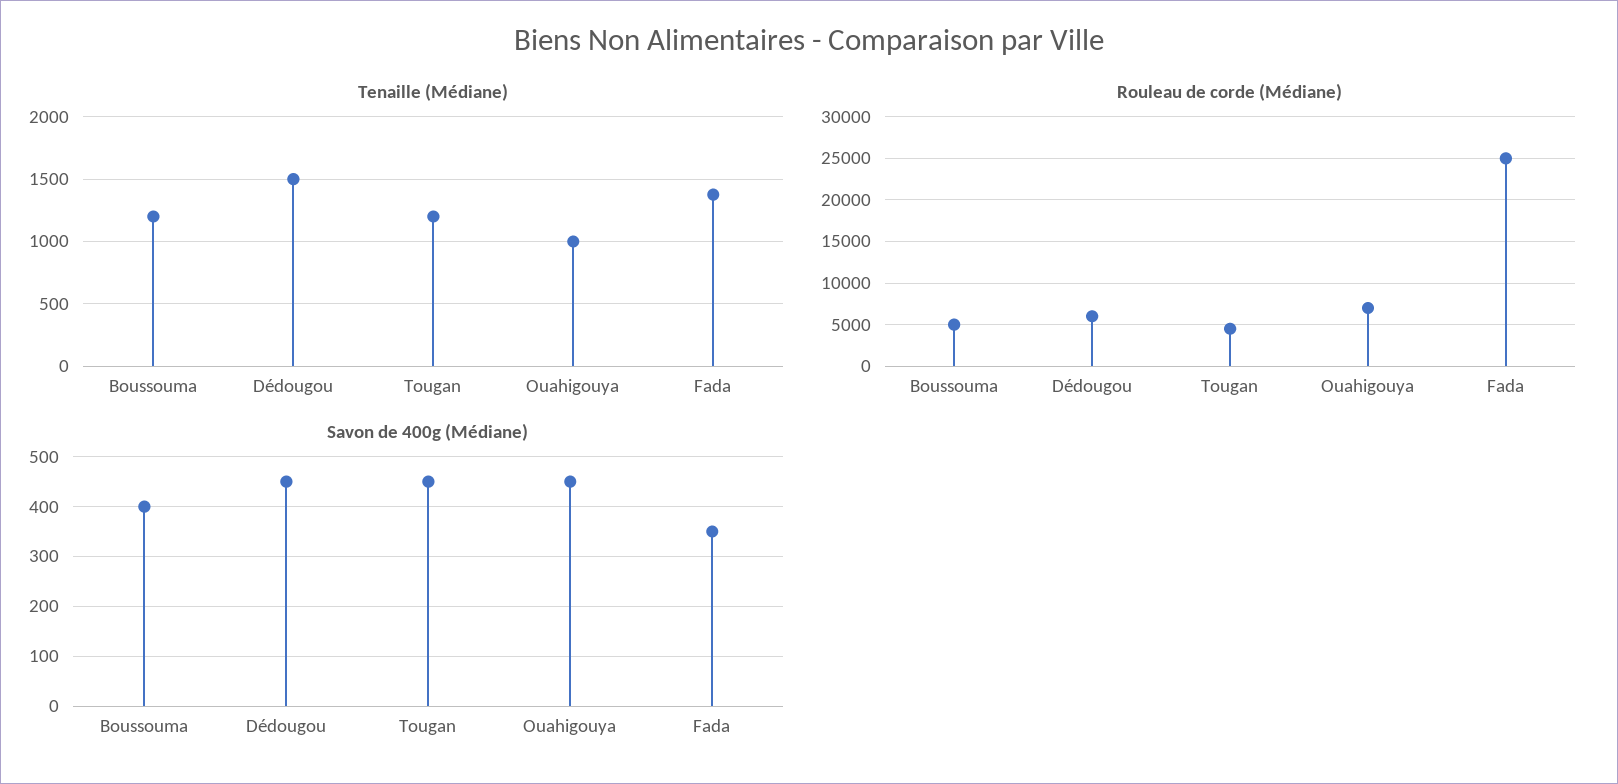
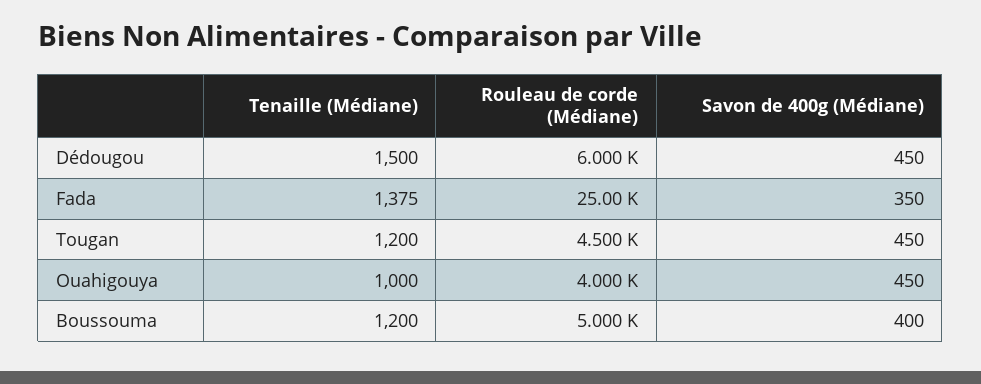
  {
    "Tenaille (Médiane)": {
      "Boussouma": 1200,
      "Dédougou": 1500,
      "Tougan": 1200,
      "Ouahigouya": 1000,
      "Fada": 1375
    },
    "Rouleau de corde (Médiane)": {
      "Boussouma": 5000,
      "Dédougou": 6000,
      "Tougan": 4500,
-     "Ouahigouya": 7000,
+     "Ouahigouya": 4000,
      "Fada": 25000
    },
    "Savon de 400g (Médiane)": {
      "Boussouma": 400,
      "Dédougou": 450,
      "Tougan": 450,
      "Ouahigouya": 450,
      "Fada": 350
    }
  }

